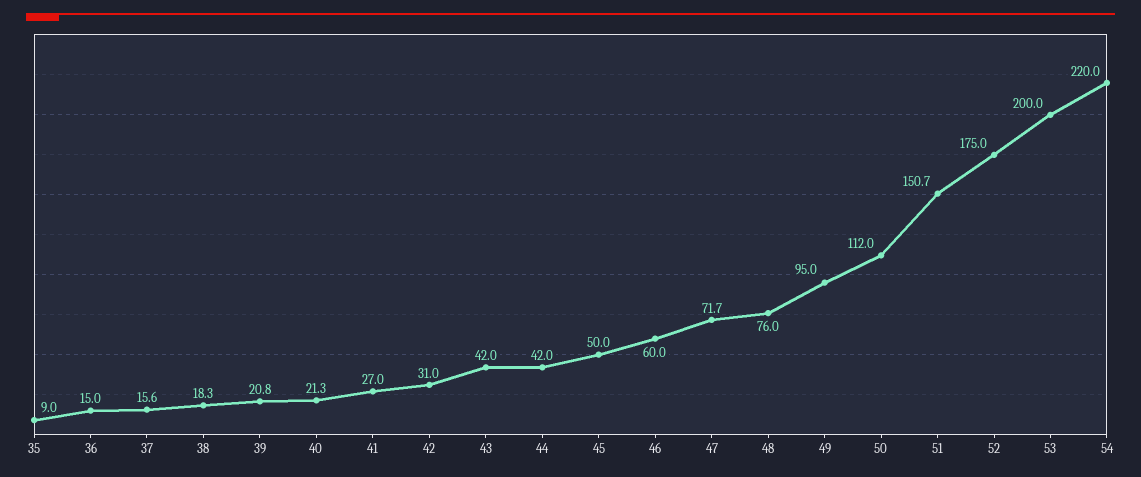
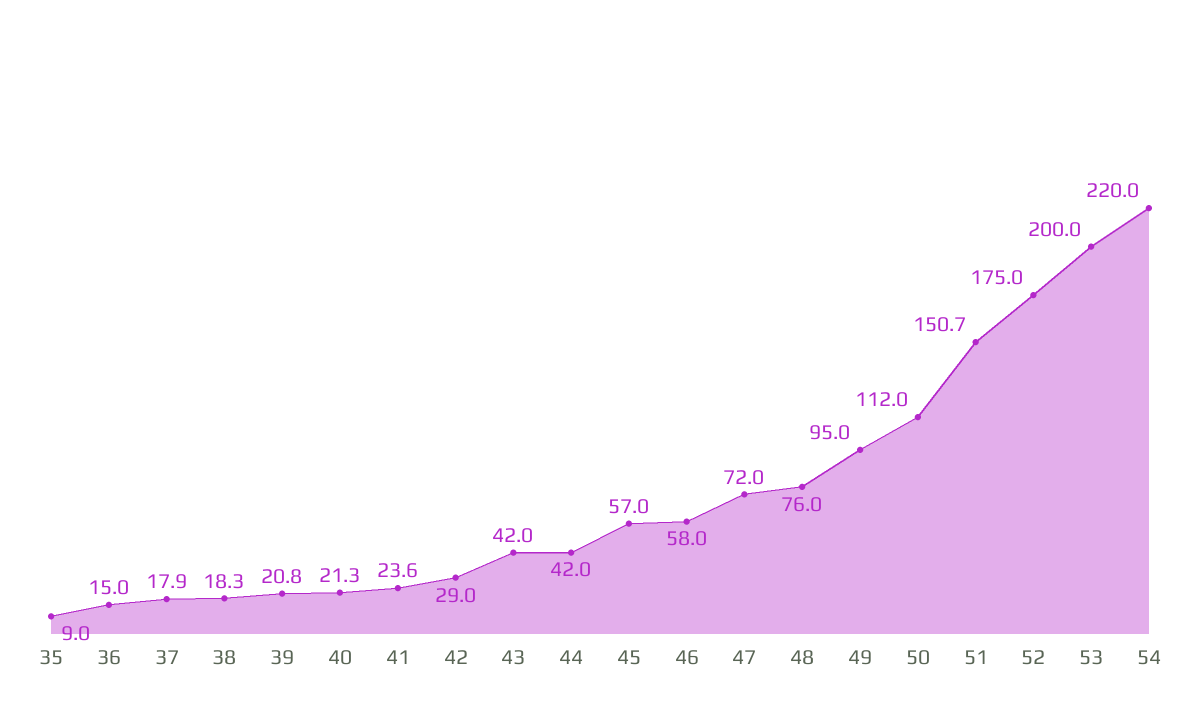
  {
    "35": 9,
    "36": 15,
-   "37": 15.6,
+   "37": 17.9,
    "38": 18.3,
    "39": 20.8,
    "40": 21.3,
-   "41": 27,
+   "41": 23.6,
-   "42": 31,
+   "42": 29,
    "43": 42,
    "44": 42,
-   "45": 50,
+   "45": 57,
-   "46": 60,
+   "46": 58,
-   "47": 71.7,
+   "47": 72,
    "48": 76,
    "49": 95,
    "50": 112,
    "51": 150.7,
    "52": 175,
    "53": 200,
    "54": 220
  }

